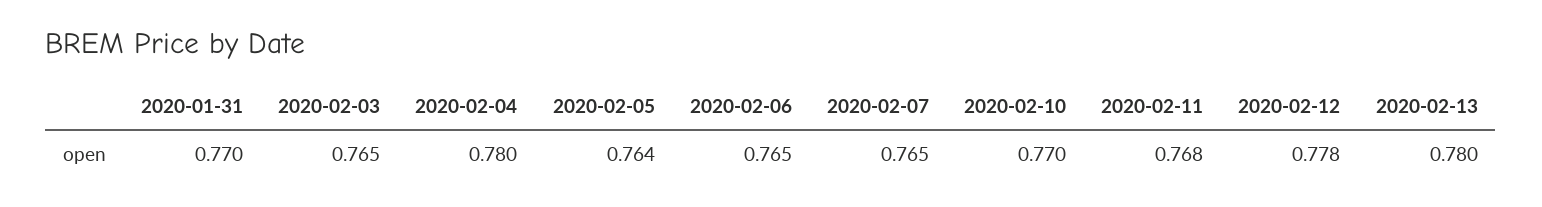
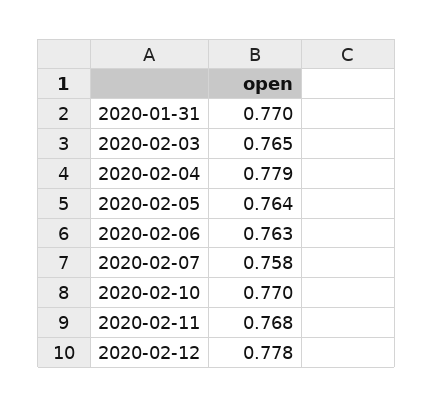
  {
    "2020-01-31": 0.77,
    "2020-02-03": 0.765,
-   "2020-02-04": 0.78,
+   "2020-02-04": 0.779,
    "2020-02-05": 0.764,
-   "2020-02-06": 0.765,
+   "2020-02-06": 0.763,
-   "2020-02-07": 0.765,
+   "2020-02-07": 0.758,
    "2020-02-10": 0.77,
    "2020-02-11": 0.768,
-   "2020-02-12": 0.778,
+   "2020-02-12": 0.778
-   "2020-02-13": 0.78
  }

